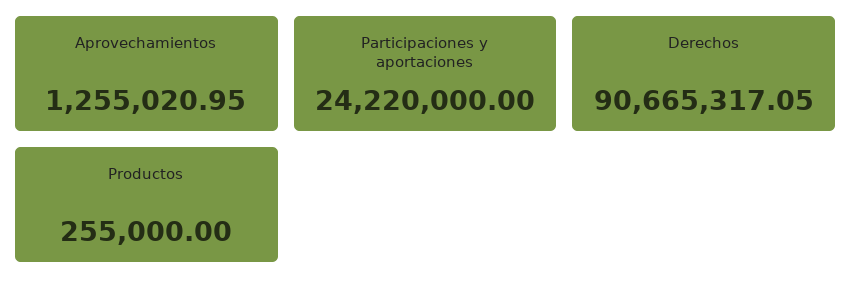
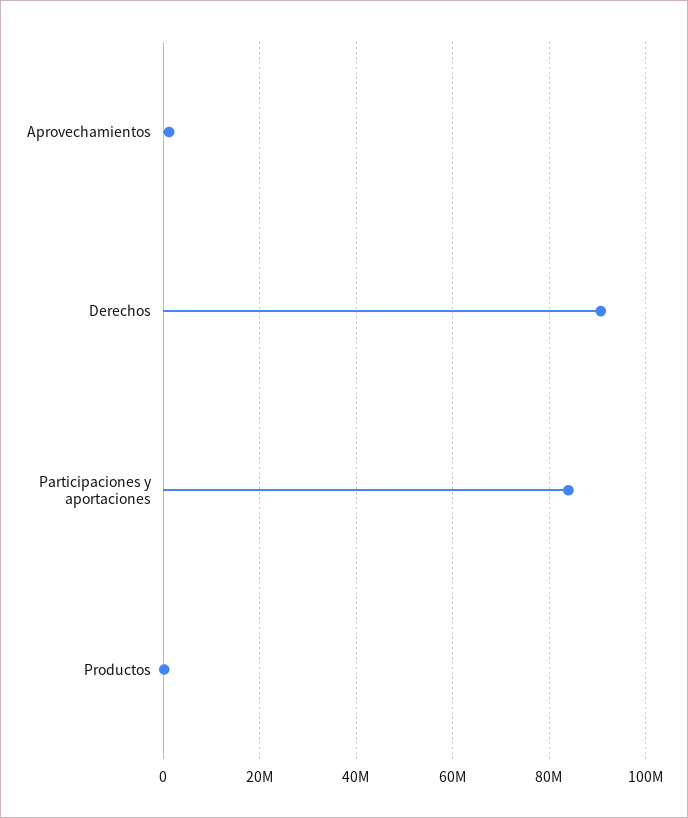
  {
    "Aprovechamientos": 1255020.95,
-   "Participaciones y aportaciones": 24220000,
+   "Participaciones y aportaciones": 84000000,
    "Derechos": 90665317.05,
    "Productos": 255000
  }

